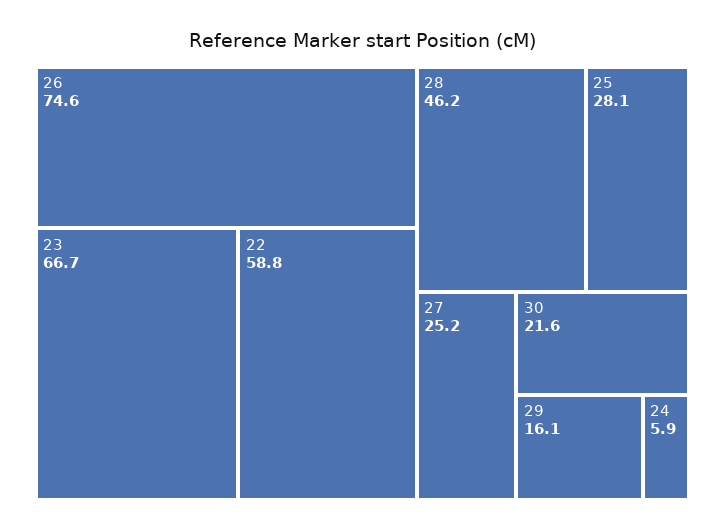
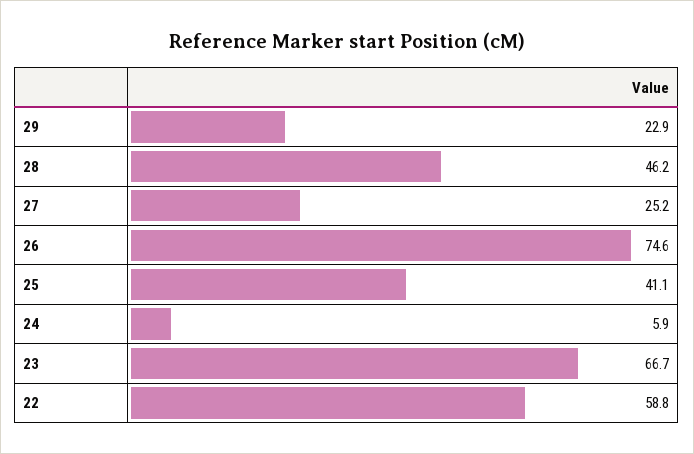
  {
    "26": 74.6,
    "23": 66.7,
    "22": 58.8,
    "28": 46.2,
-   "25": 28.1,
+   "25": 41.1,
    "27": 25.2,
-   "30": 21.6,
-   "29": 16.1,
+   "29": 22.9,
    "24": 5.9
  }

